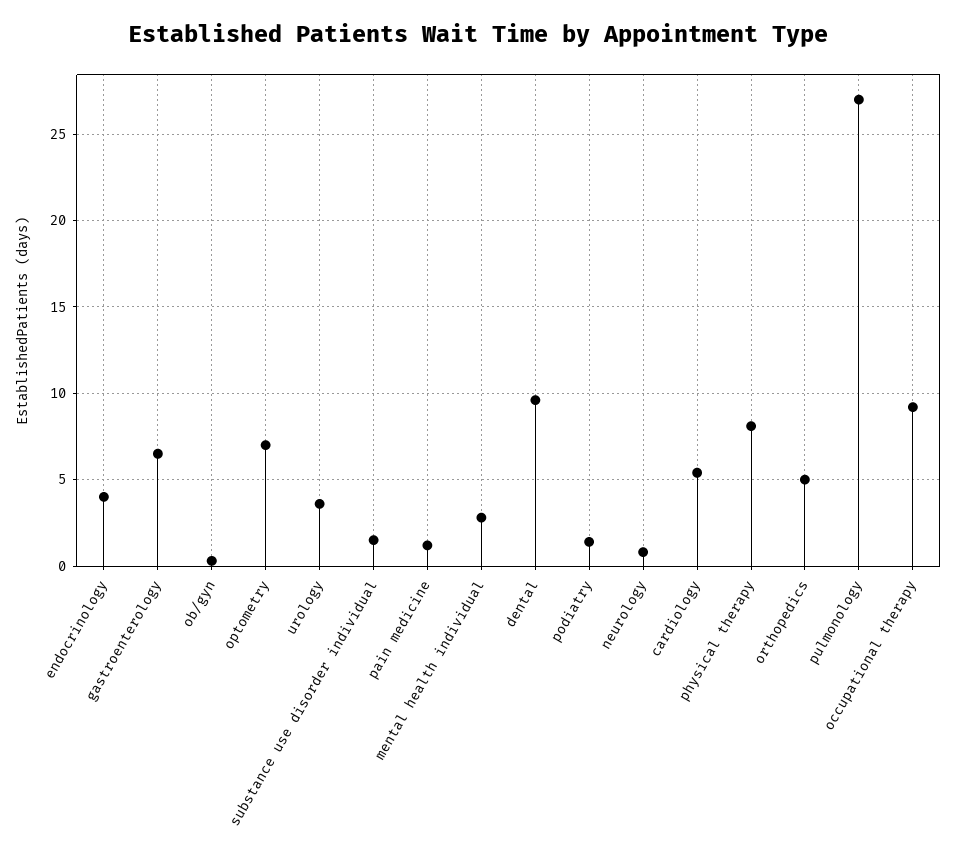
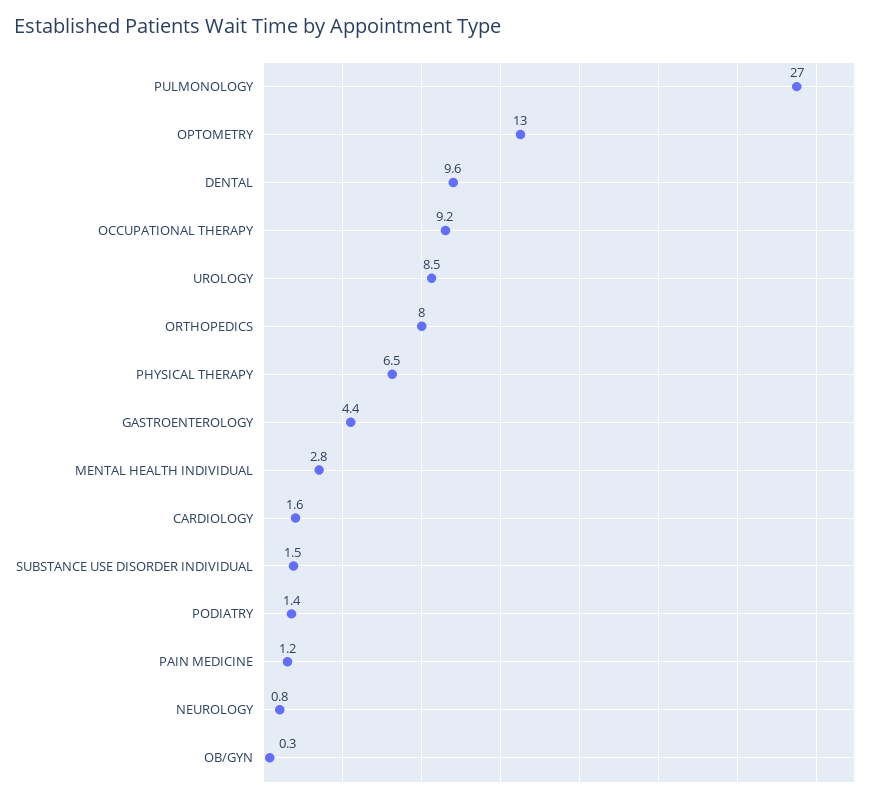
  {
-   "endocrinology": 4,
-   "gastroenterology": 6.5,
+   "gastroenterology": 4.4,
    "ob/gyn": 0.3,
-   "optometry": 7,
+   "optometry": 13,
-   "urology": 3.5,
+   "urology": 8.5,
    "substance use disorder individual": 1.5,
    "pain medicine": 1.2,
    "mental health individual": 2.8,
    "dental": 9.6,
    "podiatry": 1.4,
    "neurology": 0.8,
-   "cardiology": 5.5,
+   "cardiology": 1.6,
-   "physical therapy": 8,
+   "physical therapy": 6.5,
-   "orthopedics": 5,
+   "orthopedics": 8,
    "pulmonology": 27,
    "occupational therapy": 9.2
  }

